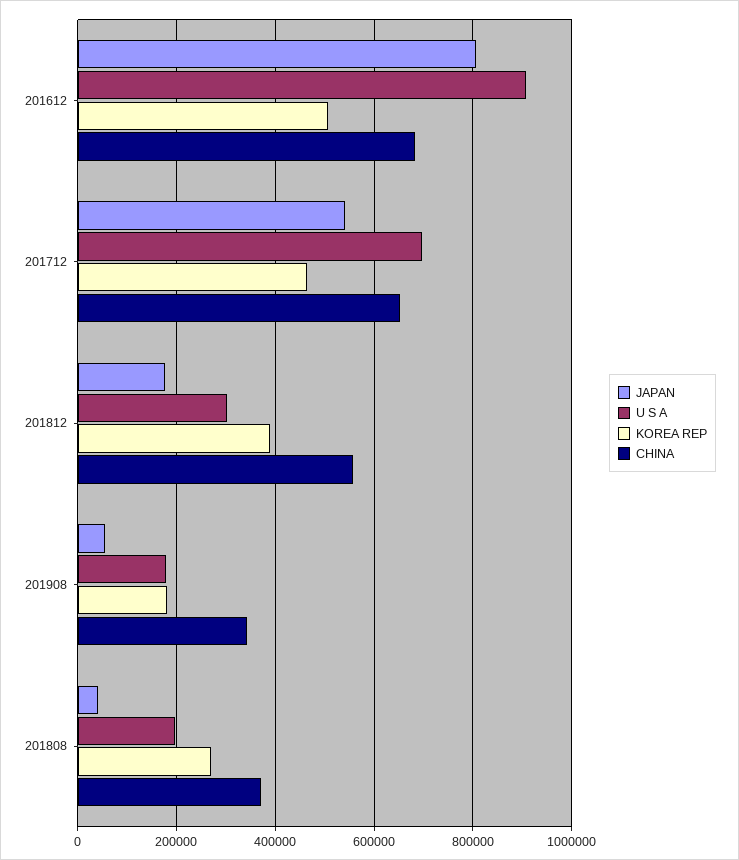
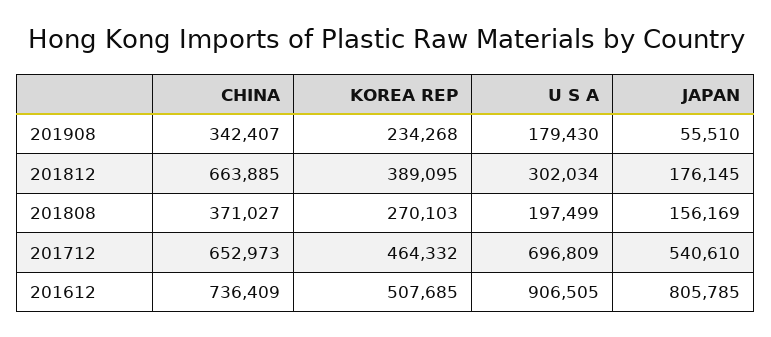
  {
    "JAPAN": {
      "201612": 805785,
      "201712": 540610,
      "201812": 176145,
      "201908": 55510,
-     "201808": 40000
+     "201808": 156169
    },
    "U S A": {
      "201612": 906505,
      "201712": 696809,
      "201812": 302034,
      "201908": 179430,
      "201808": 197499
    },
    "KOREA REP": {
      "201612": 507685,
      "201712": 464332,
      "201812": 389095,
-     "201908": 180000,
+     "201908": 234268,
      "201808": 270103
    },
    "CHINA": {
-     "201612": 680000,
+     "201612": 736409,
      "201712": 652973,
-     "201812": 560000,
+     "201812": 663885,
      "201908": 342407,
      "201808": 371027
    }
  }

